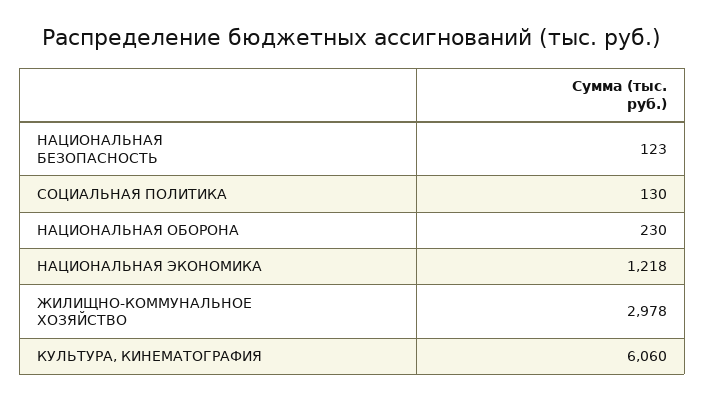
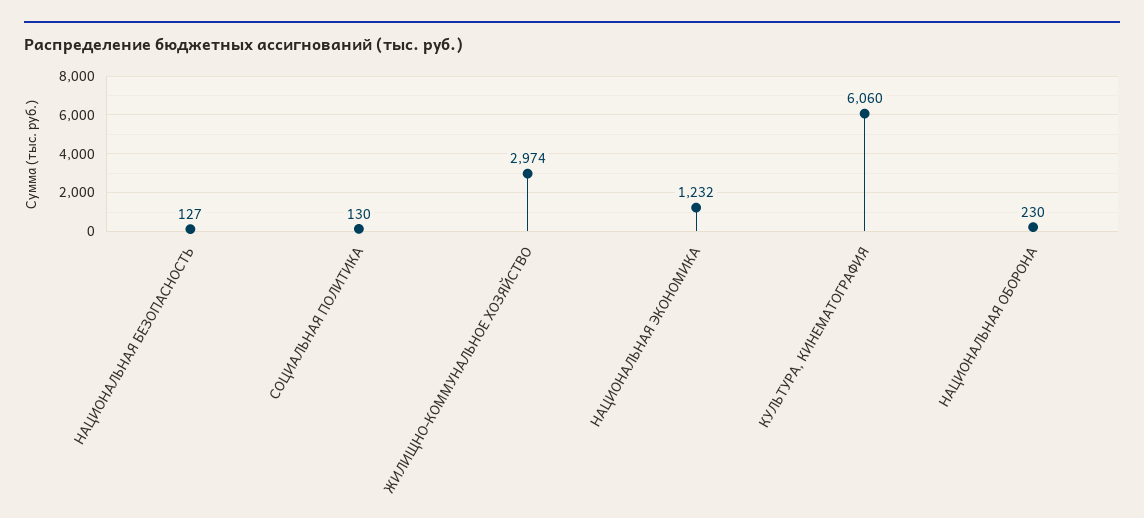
  {
-   "НАЦИОНАЛЬНАЯ БЕЗОПАСНОСТЬ": 123,
+   "НАЦИОНАЛЬНАЯ БЕЗОПАСНОСТЬ": 127,
    "СОЦИАЛЬНАЯ ПОЛИТИКА": 130,
    "НАЦИОНАЛЬНАЯ ОБОРОНА": 230,
-   "НАЦИОНАЛЬНАЯ ЭКОНОМИКА": 1218,
+   "НАЦИОНАЛЬНАЯ ЭКОНОМИКА": 1232,
-   "ЖИЛИЩНО-КОММУНАЛЬНОЕ ХОЗЯЙСТВО": 2978,
+   "ЖИЛИЩНО-КОММУНАЛЬНОЕ ХОЗЯЙСТВО": 2974,
    "КУЛЬТУРА, КИНЕМАТОГРАФИЯ": 6060
  }

